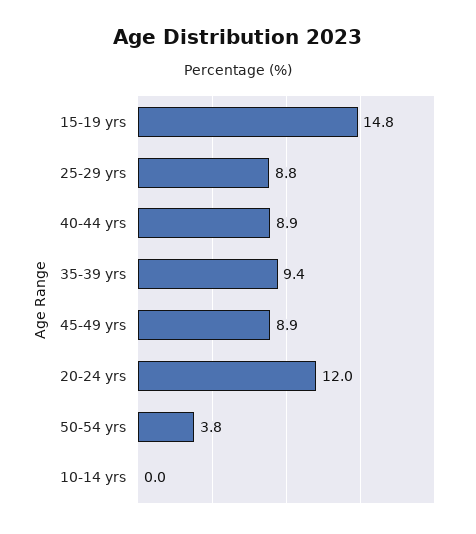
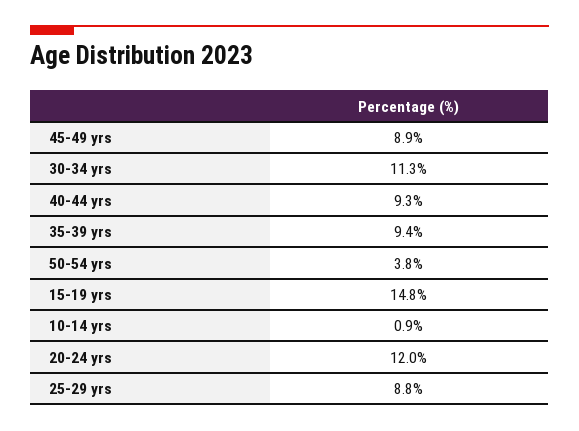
  {
    "15-19 yrs": 14.8,
    "25-29 yrs": 8.8,
-   "40-44 yrs": 8.9,
+   "40-44 yrs": 9.3,
    "35-39 yrs": 9.4,
    "45-49 yrs": 8.9,
    "20-24 yrs": 12,
    "50-54 yrs": 3.8,
-   "10-14 yrs": 0
+   "10-14 yrs": 0.9,
+   "30-34 yrs": 11.3
  }

